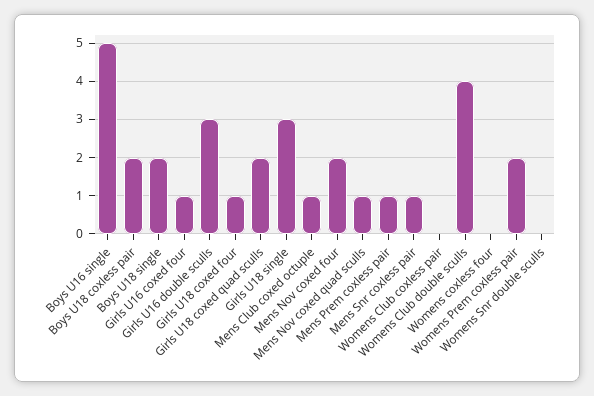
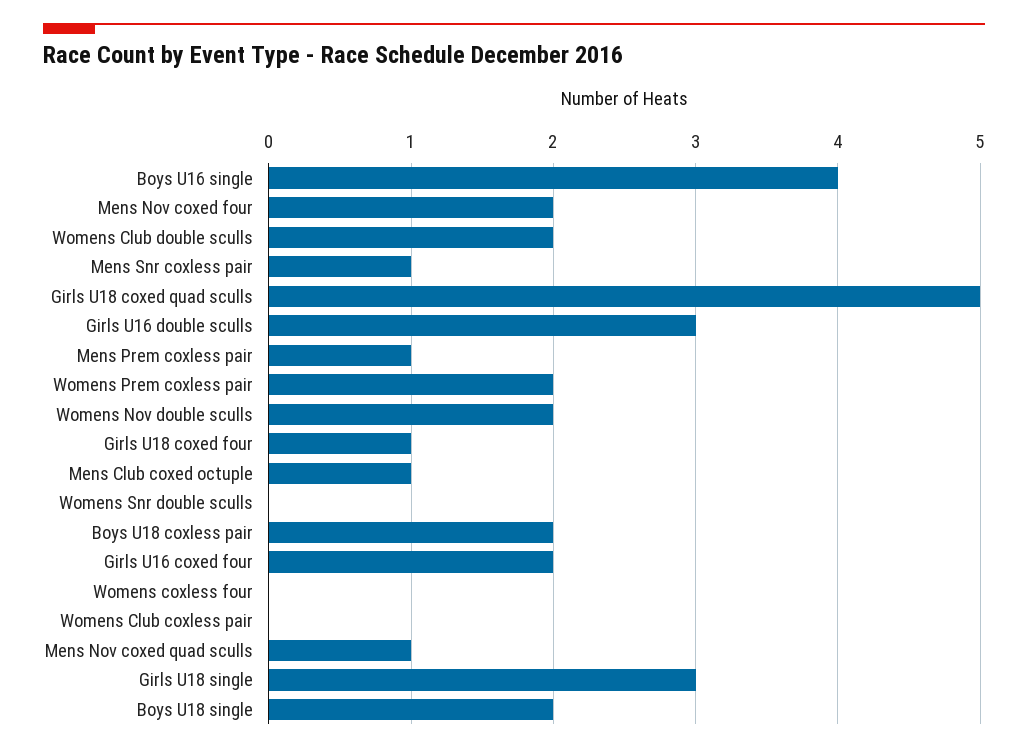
  {
-   "Boys U16 single": 5,
+   "Boys U16 single": 4,
    "Boys U18 coxless pair": 2,
    "Boys U18 single": 2,
-   "Girls U16 coxed four": 1,
+   "Girls U16 coxed four": 2,
    "Girls U16 double sculls": 3,
    "Girls U18 coxed four": 1,
-   "Girls U18 coxed quad sculls": 2,
+   "Girls U18 coxed quad sculls": 5,
    "Girls U18 single": 3,
    "Mens Club coxed octuple": 1,
    "Mens Nov coxed four": 2,
    "Mens Nov coxed quad sculls": 1,
    "Mens Prem coxless pair": 1,
    "Mens Snr coxless pair": 1,
    "Womens Club coxless pair": 0,
-   "Womens Club double sculls": 4,
+   "Womens Club double sculls": 2,
    "Womens coxless four": 0,
    "Womens Prem coxless pair": 2,
-   "Womens Snr double sculls": 0
+   "Womens Snr double sculls": 0,
+   "Womens Nov double sculls": 2
  }

